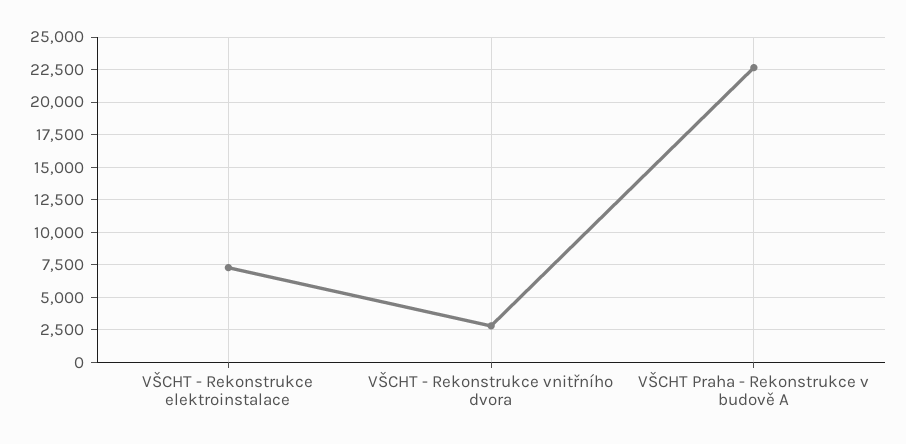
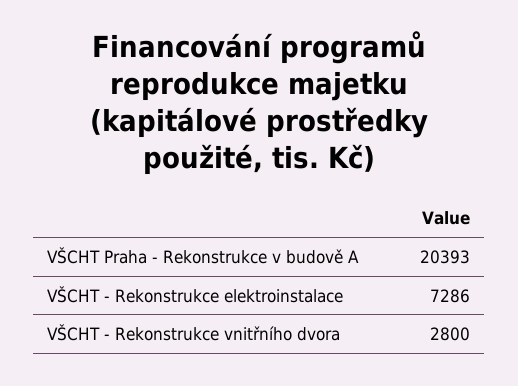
  {
    "VŠCHT - Rekonstrukce elektroinstalace": 7286,
    "VŠCHT - Rekonstrukce vnitřního dvora": 2800,
-   "VŠCHT Praha - Rekonstrukce v budově A": 22500
+   "VŠCHT Praha - Rekonstrukce v budově A": 20393
  }

